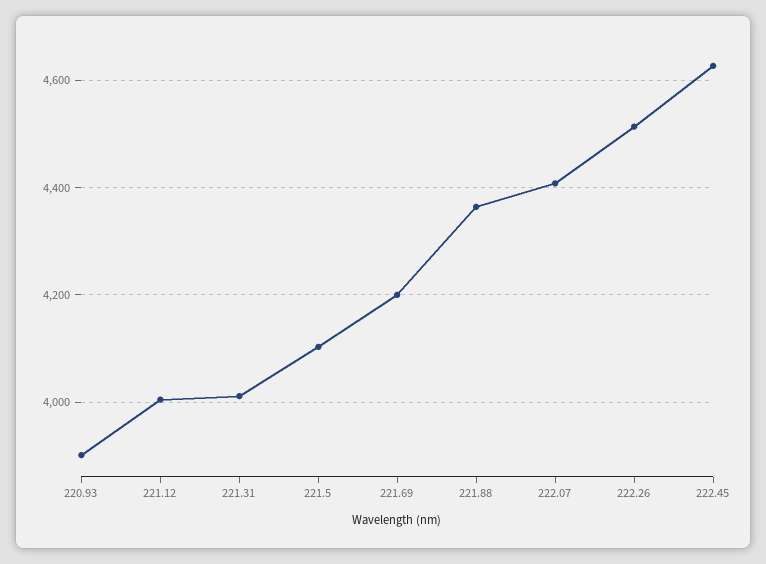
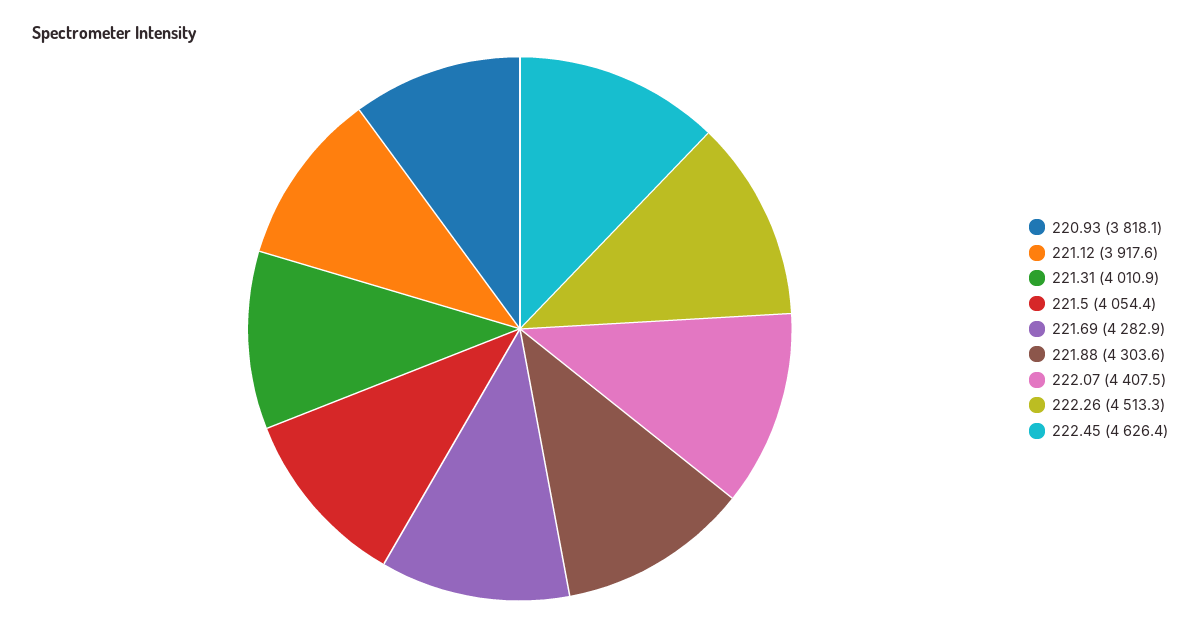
  {
-   "220.93": 3900,
+   "220.93": 3818.1,
-   "221.12": 4000,
+   "221.12": 3917.6,
    "221.31": 4010.9,
-   "221.5": 4100,
+   "221.5": 4054.4,
-   "221.69": 4200,
+   "221.69": 4282.9,
-   "221.88": 4360,
+   "221.88": 4303.6,
    "222.07": 4407.5,
    "222.26": 4513.3,
    "222.45": 4626.4
  }

